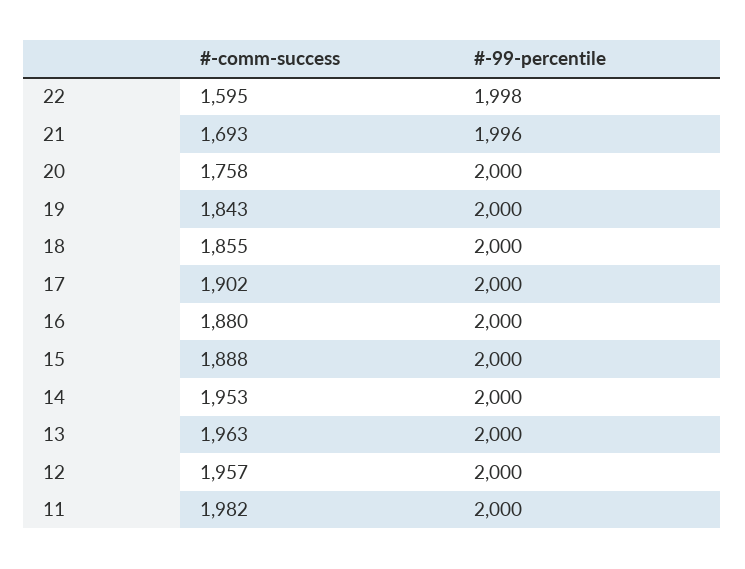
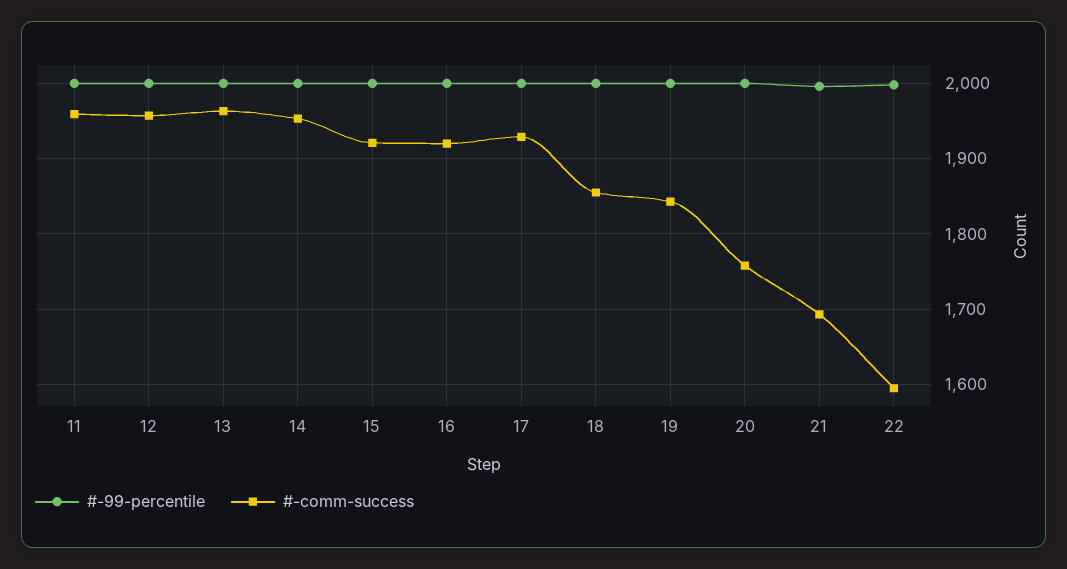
  {
    "#-comm-success": {
      "22": 1595,
      "21": 1693,
      "20": 1758,
      "19": 1843,
      "18": 1855,
-     "17": 1902,
+     "17": 1930,
-     "16": 1880,
+     "16": 1920,
-     "15": 1888,
+     "15": 1920,
      "14": 1953,
      "13": 1963,
      "12": 1957,
-     "11": 1982
+     "11": 1960
    },
    "#-99-percentile": {
      "22": 1998,
      "21": 1996,
      "20": 2000,
      "19": 2000,
      "18": 2000,
      "17": 2000,
      "16": 2000,
      "15": 2000,
      "14": 2000,
      "13": 2000,
      "12": 2000,
      "11": 2000
    }
  }

